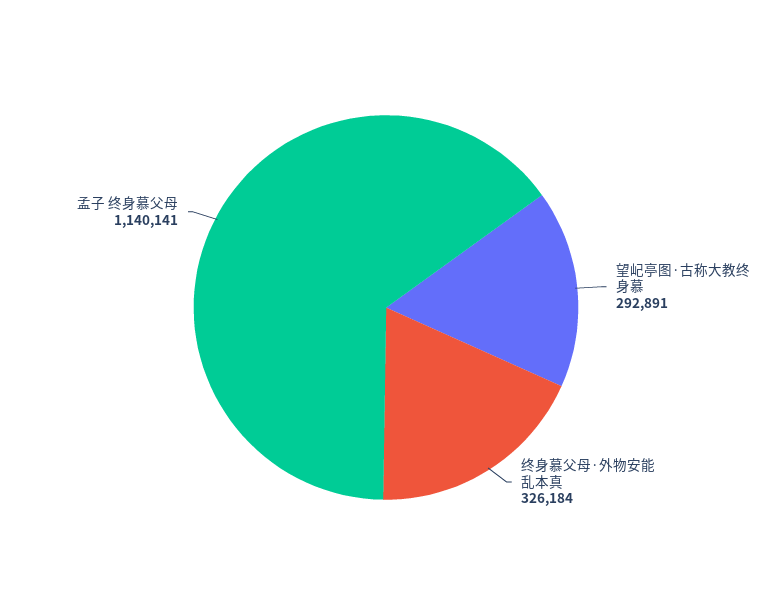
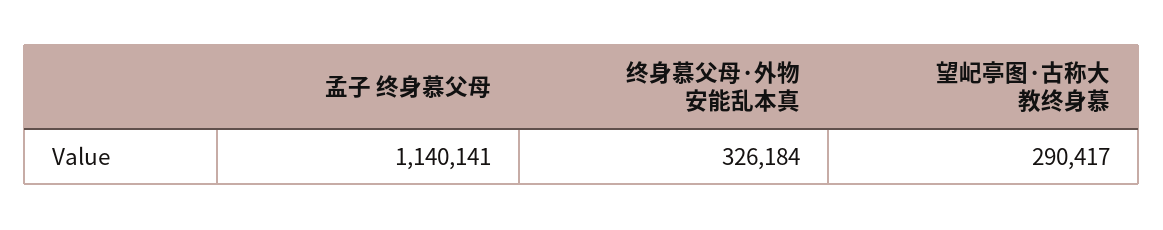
  {
-   "望屺亭图·古称大教终身慕": 292891,
+   "望屺亭图·古称大教终身慕": 290417,
    "终身慕父母·外物安能乱本真": 326184,
    "孟子 终身慕父母": 1140141
  }

